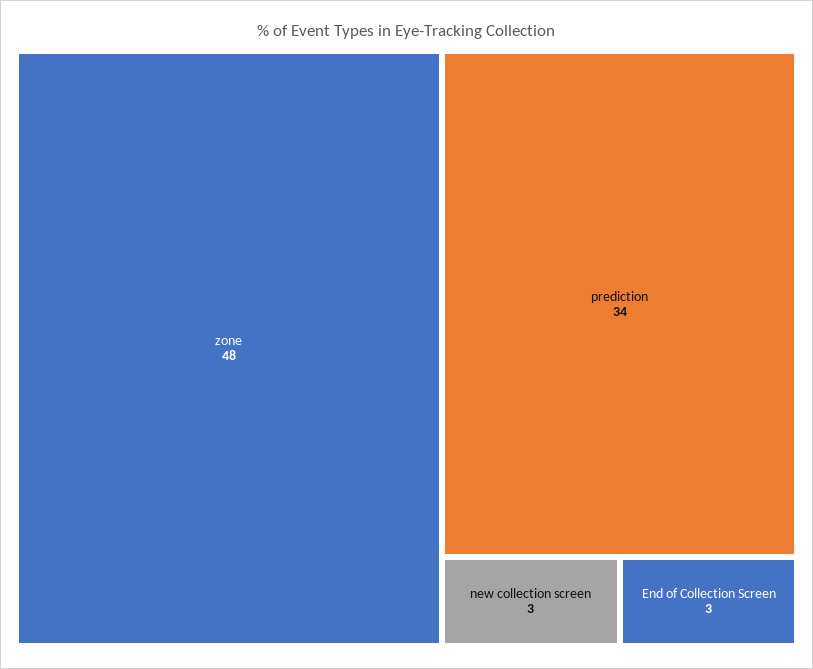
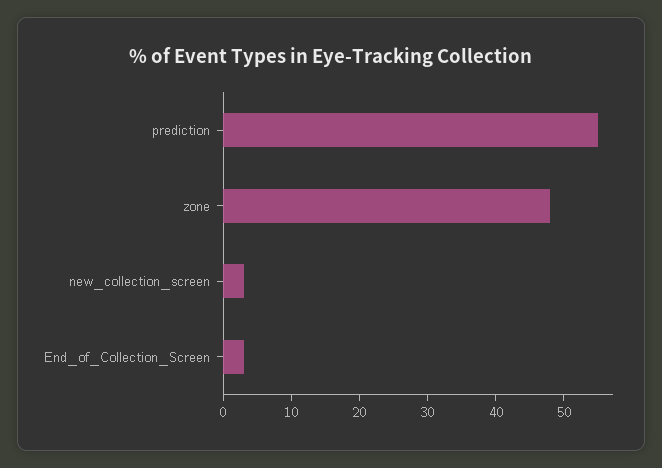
  {
    "zone": 48,
-   "prediction": 34,
+   "prediction": 55,
    "new collection screen": 3,
    "End of Collection Screen": 3
  }

